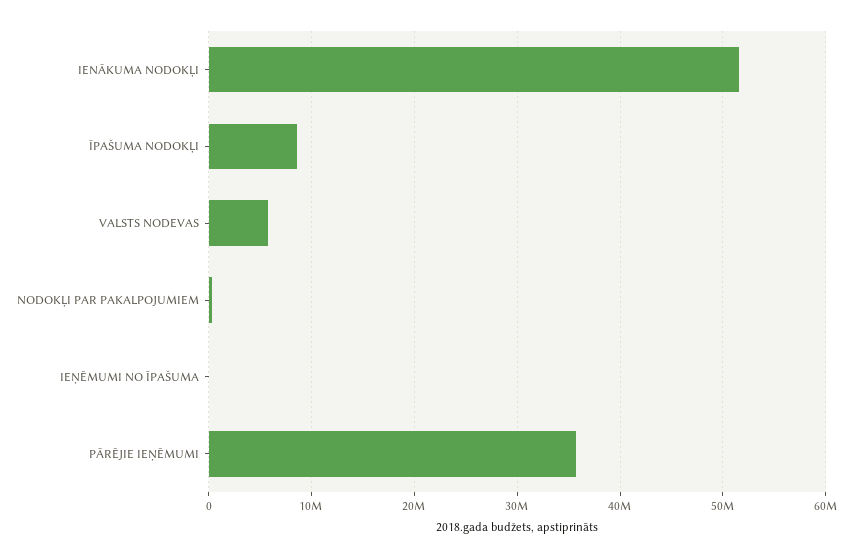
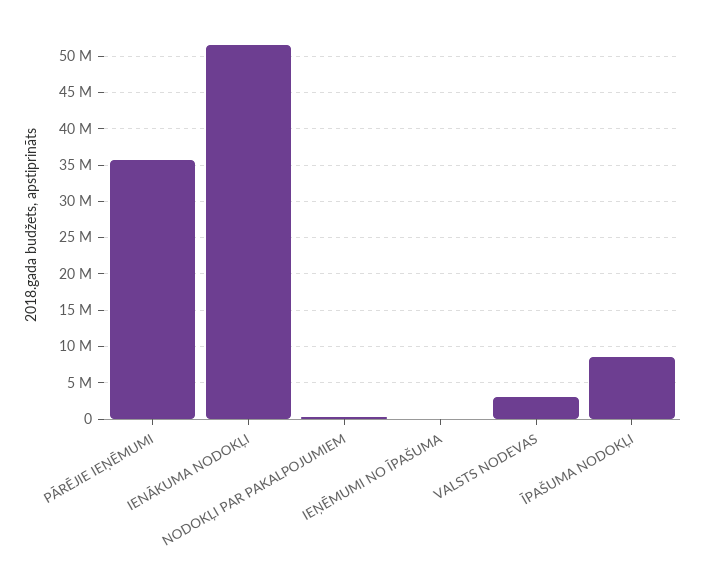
  {
    "IENĀKUMA NODOKĻI": 52000000,
    "ĪPAŠUMA NODOKĻI": 9000000,
-   "VALSTS NODEVAS": 6000000,
+   "VALSTS NODEVAS": 3000000,
    "NODOKĻI PAR PAKALPOJUMIEM": 0,
    "IEŅĒMUMI NO ĪPAŠUMA": 0,
    "PĀRĒJIE IEŅĒMUMI": 36000000
  }

